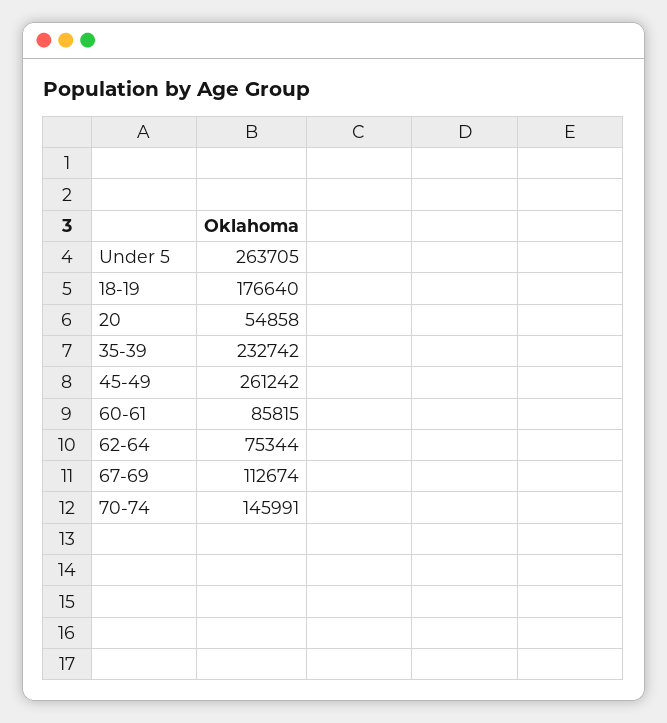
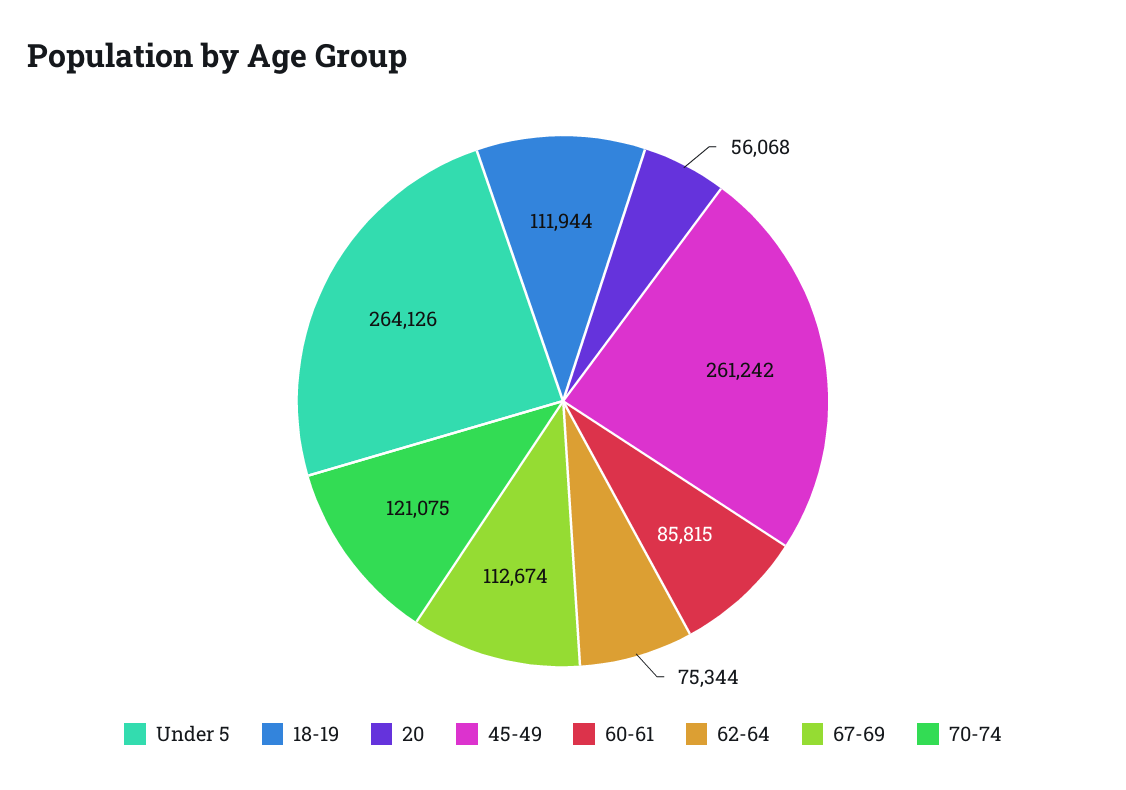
  {
-   "Under 5": 263705,
+   "Under 5": 264126,
-   "18-19": 176640,
+   "18-19": 111944,
-   "20": 54858,
+   "20": 56068,
-   "35-39": 232742,
    "45-49": 261242,
    "60-61": 85815,
    "62-64": 75344,
    "67-69": 112674,
-   "70-74": 145991
+   "70-74": 121075
  }

